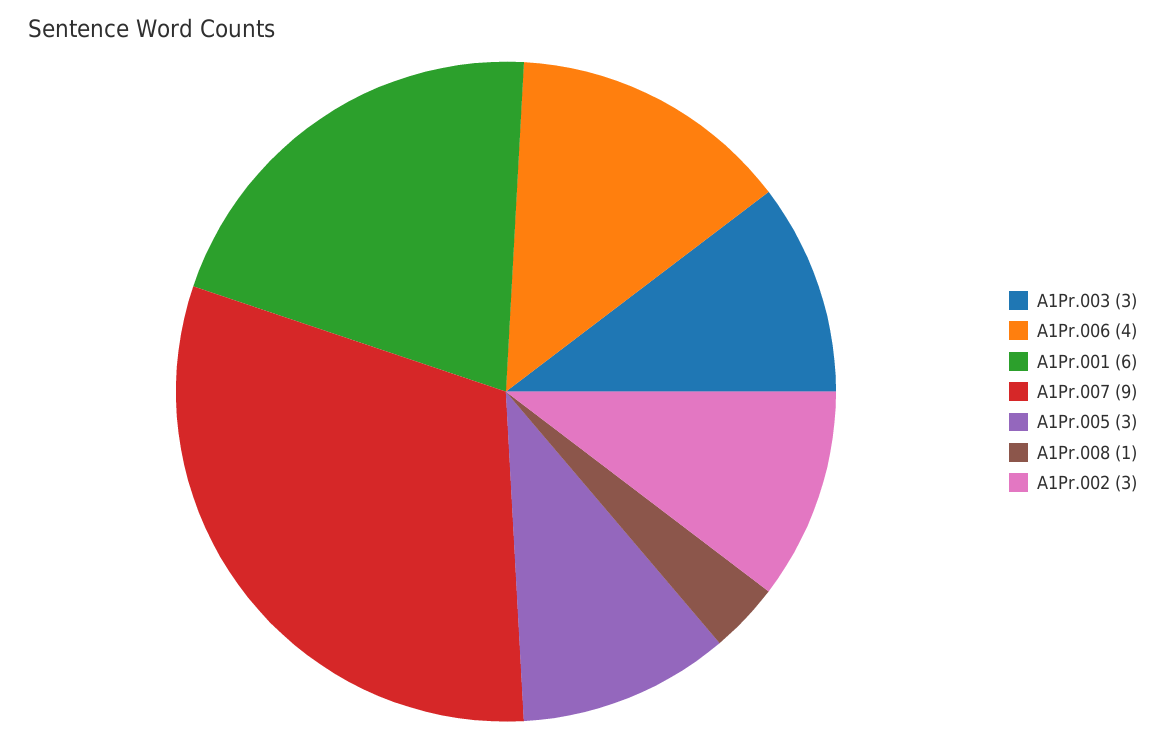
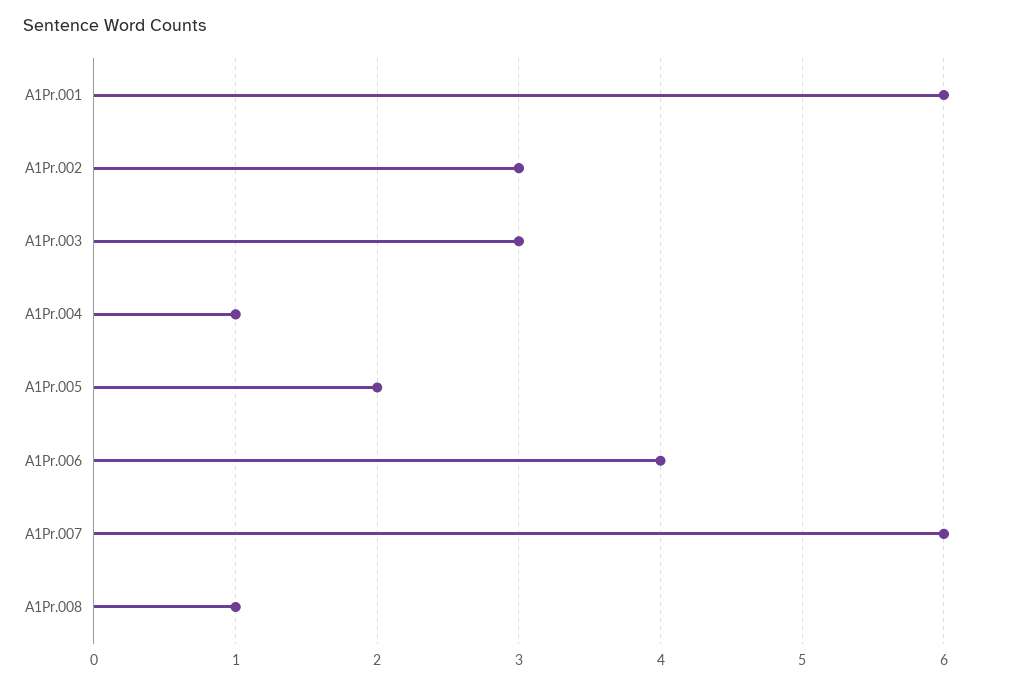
  {
    "A1Pr.003": 3,
    "A1Pr.006": 4,
    "A1Pr.001": 6,
-   "A1Pr.007": 9,
+   "A1Pr.007": 6,
-   "A1Pr.005": 3,
+   "A1Pr.005": 2,
    "A1Pr.008": 1,
-   "A1Pr.002": 3
+   "A1Pr.002": 3,
+   "A1Pr.004": 1
  }

